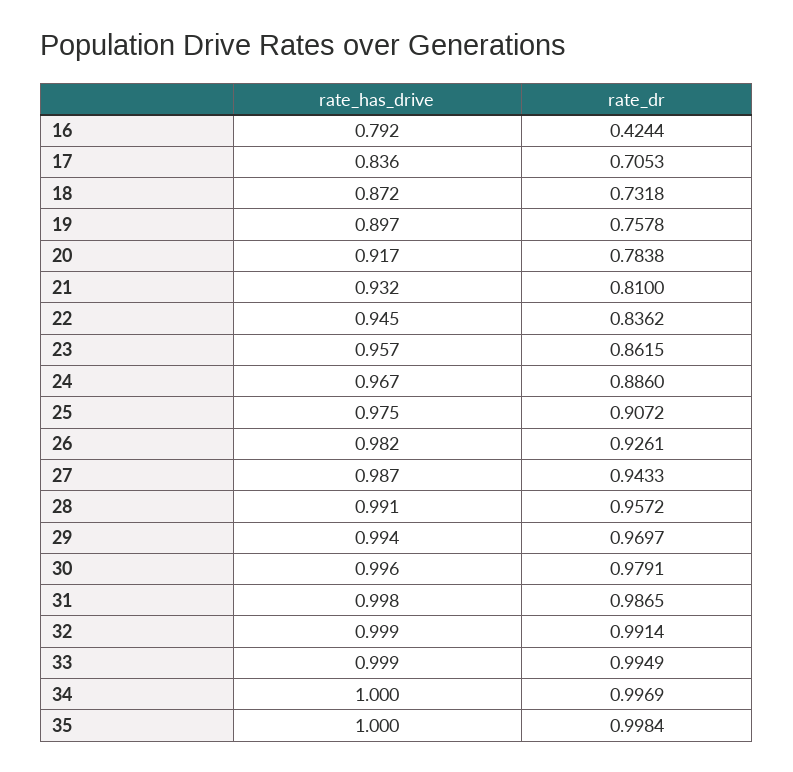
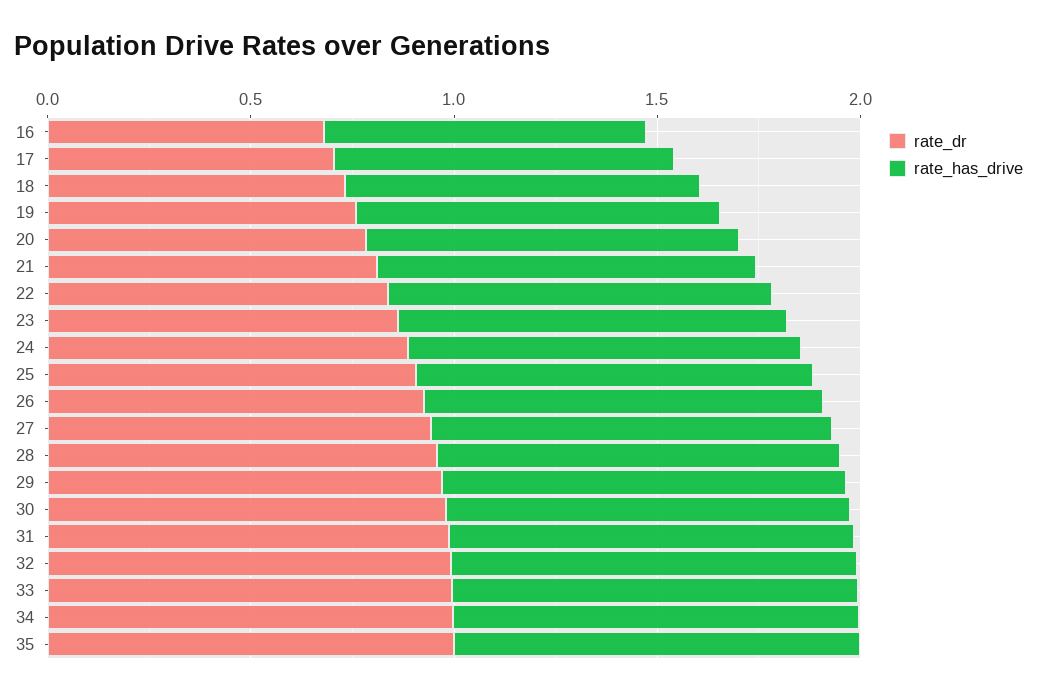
  {
    "rate_has_drive": {
      "16": 0.792,
      "17": 0.836,
      "18": 0.872,
      "19": 0.897,
      "20": 0.917,
      "21": 0.932,
      "22": 0.945,
      "23": 0.957,
      "24": 0.967,
      "25": 0.975,
      "26": 0.982,
      "27": 0.987,
      "28": 0.991,
      "29": 0.994,
      "30": 0.996,
      "31": 0.998,
      "32": 0.999,
      "33": 0.999,
      "34": 1,
      "35": 1
    },
    "rate_dr": {
-     "16": 0.4244,
+     "16": 0.7,
      "17": 0.7053,
      "18": 0.7318,
      "19": 0.7578,
      "20": 0.7838,
      "21": 0.81,
      "22": 0.8362,
      "23": 0.8615,
      "24": 0.886,
      "25": 0.9072,
      "26": 0.9261,
      "27": 0.9433,
      "28": 0.9572,
      "29": 0.9697,
      "30": 0.9791,
      "31": 0.9865,
      "32": 0.9914,
      "33": 0.9949,
      "34": 0.9969,
      "35": 0.9984
    }
  }

